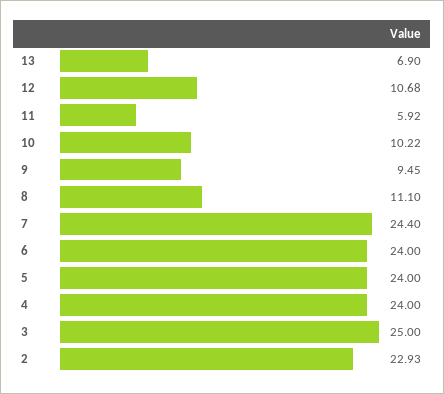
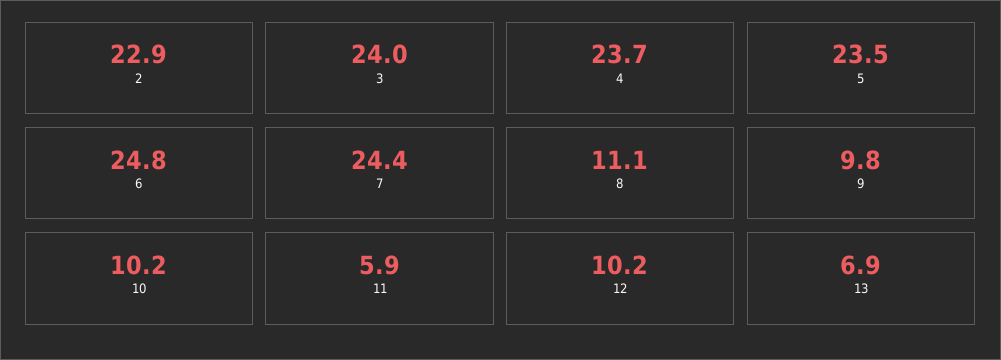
  {
    "13": 6.9,
-   "12": 10.68,
+   "12": 10.2,
    "11": 5.92,
    "10": 10.22,
-   "9": 9.45,
+   "9": 9.8,
    "8": 11.1,
    "7": 24.4,
-   "6": 24,
+   "6": 24.8,
-   "5": 24,
+   "5": 23.5,
-   "4": 24,
+   "4": 23.7,
-   "3": 25,
+   "3": 24,
    "2": 22.93
  }

